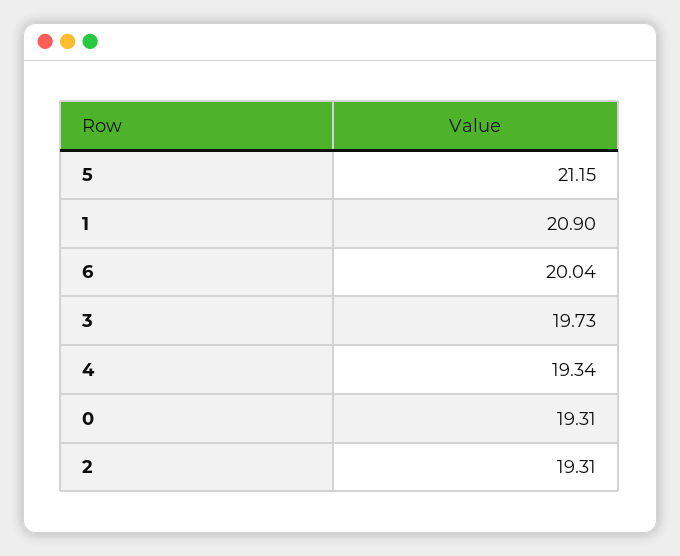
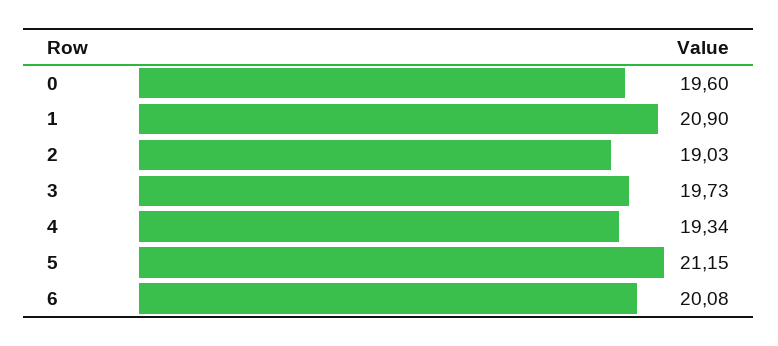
  {
    "5": 21.15,
    "1": 20.9,
-   "6": 20.04,
+   "6": 20.08,
    "3": 19.73,
    "4": 19.34,
-   "0": 19.31,
+   "0": 19.6,
-   "2": 19.31
+   "2": 19.03
  }

